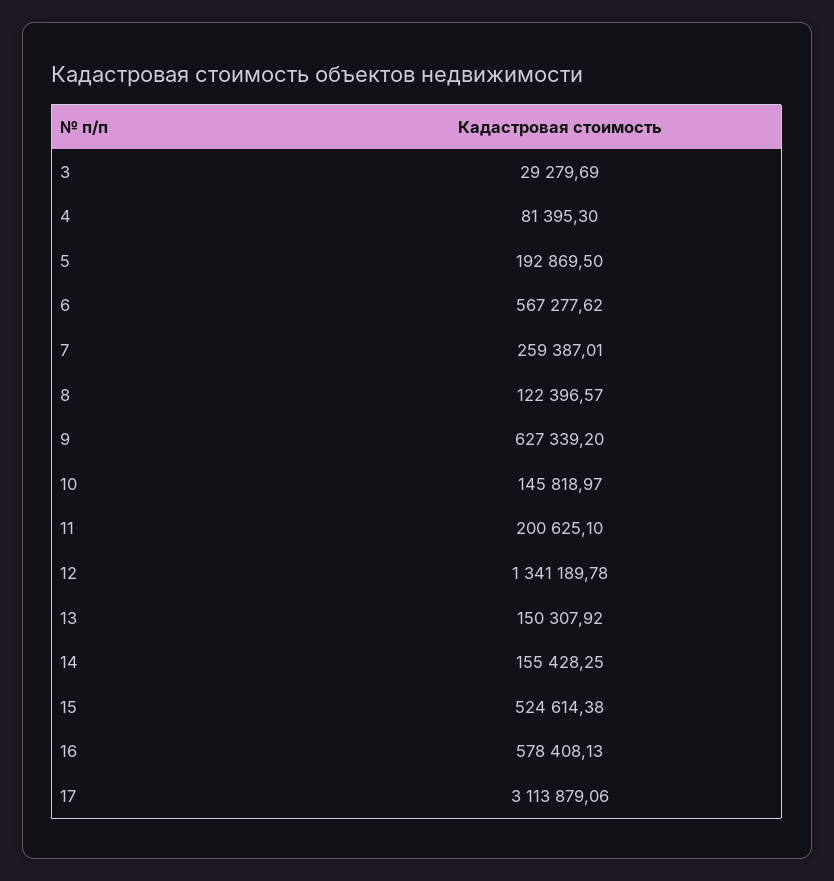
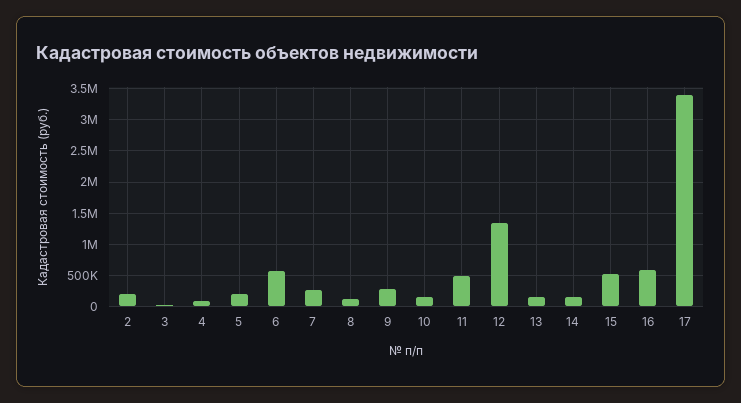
  {
    "3": 29279.69,
    "4": 81395.3,
    "5": 192869.5,
    "6": 567277.62,
    "7": 259387.01,
    "8": 122396.57,
-   "9": 627339.2,
+   "9": 300000,
    "10": 145818.97,
-   "11": 200625.1,
+   "11": 500000,
    "12": 1341189.78,
    "13": 150307.92,
    "14": 155428.25,
    "15": 524614.38,
    "16": 578408.13,
-   "17": 3113879.06
+   "17": 3400000,
+   "2": 200000
  }

